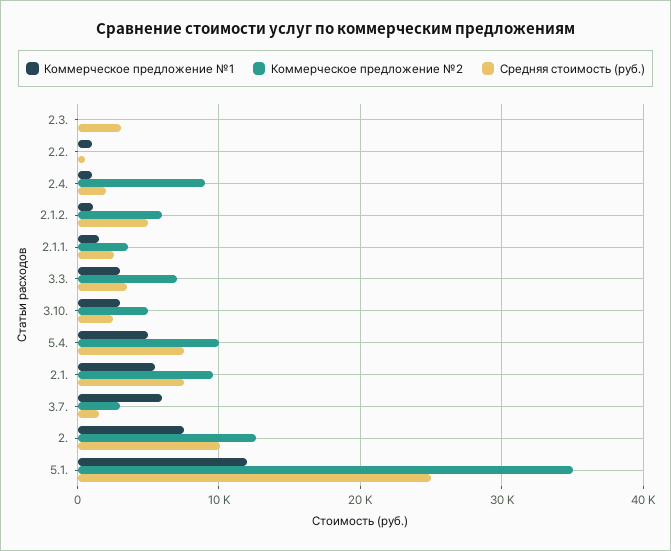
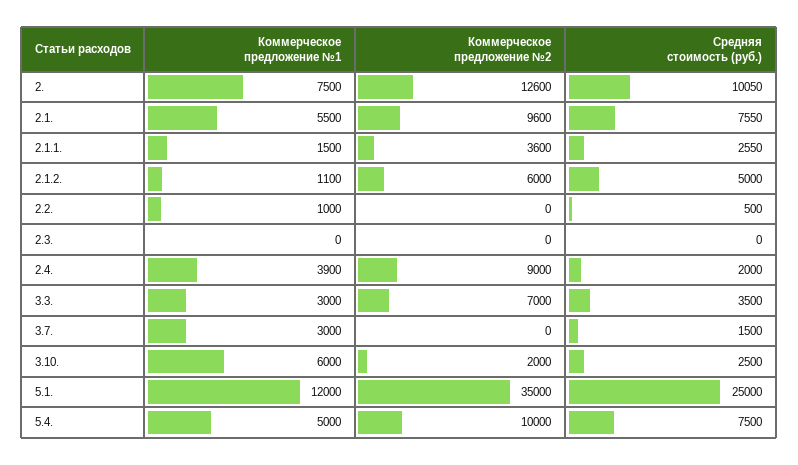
  {
    "Коммерческое предложение №1": {
      "2.3.": 0,
      "2.2.": 1000,
-     "2.4.": 1000,
+     "2.4.": 3900,
      "2.1.2.": 1100,
      "2.1.1.": 1500,
      "3.3.": 3000,
-     "3.10.": 3000,
+     "3.10.": 6000,
      "5.4.": 5000,
      "2.1.": 5500,
-     "3.7.": 6000,
+     "3.7.": 3000,
      "2.": 7500,
      "5.1.": 12000
    },
    "Коммерческое предложение №2": {
      "2.3.": 0,
      "2.2.": 0,
      "2.4.": 9000,
      "2.1.2.": 6000,
      "2.1.1.": 3600,
      "3.3.": 7000,
-     "3.10.": 5000,
+     "3.10.": 2000,
      "5.4.": 10000,
      "2.1.": 9600,
-     "3.7.": 3000,
+     "3.7.": 0,
      "2.": 12600,
      "5.1.": 35000
    },
    "Средняя стоимость (руб.)": {
-     "2.3.": 3000,
+     "2.3.": 0,
      "2.2.": 500,
      "2.4.": 2000,
      "2.1.2.": 5000,
      "2.1.1.": 2550,
      "3.3.": 3500,
      "3.10.": 2500,
      "5.4.": 7500,
      "2.1.": 7550,
      "3.7.": 1500,
      "2.": 10050,
      "5.1.": 25000
    }
  }

